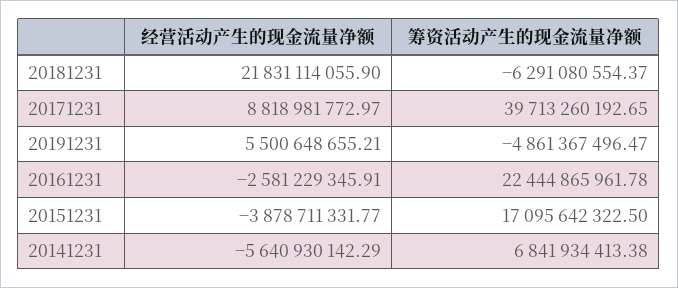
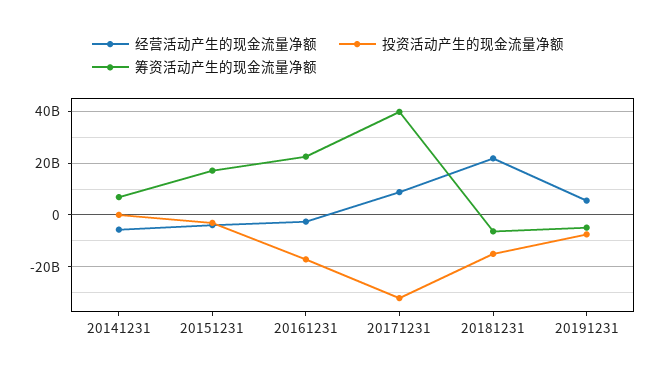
  {
    "经营活动产生的现金流量净额": {
      "20181231": 21831114055.9,
      "20171231": 8818981772.97,
      "20191231": 5500648655.21,
      "20161231": -2581229345.91,
      "20151231": -3878711331.77,
      "20141231": -5640930142.29
    },
    "筹资活动产生的现金流量净额": {
      "20181231": -6291080554.37,
      "20171231": 39713260192.65,
      "20191231": -4861367496.47,
      "20161231": 22444865961.78,
      "20151231": 17095642322.5,
      "20141231": 6841934413.38
-   }
+   },
+   "投资活动产生的现金流量净额": {
+     "20141231": 0,
+     "20151231": -2500000000,
+     "20161231": -17500000000,
+     "20171231": -32500000000,
+     "20181231": -15000000000,
+     "20191231": -7500000000
+   }
  }

